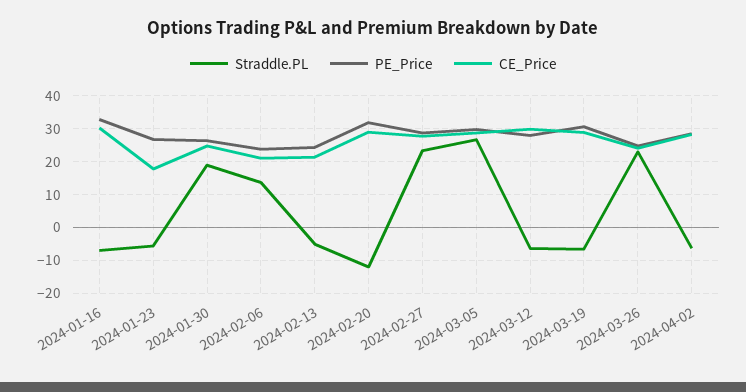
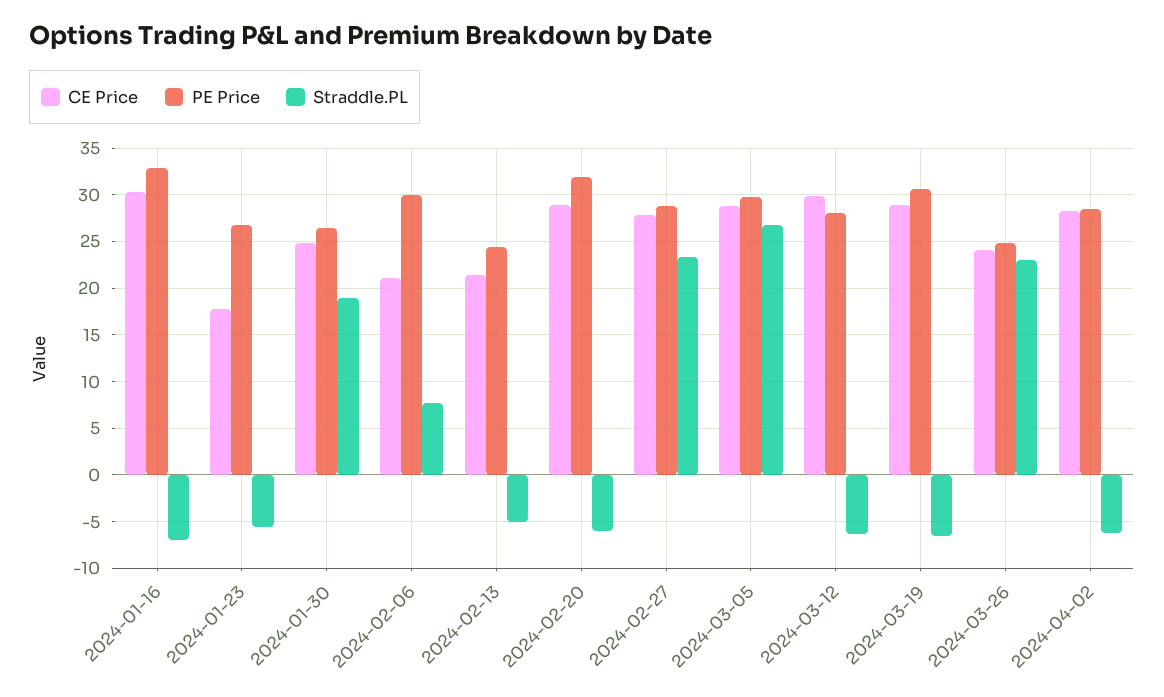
  {
    "Straddle.PL": {
      "2024-01-16": -7,
      "2024-01-23": -6,
      "2024-01-30": 19,
-     "2024-02-06": 14,
+     "2024-02-06": 8,
      "2024-02-13": -5,
-     "2024-02-20": -12,
+     "2024-02-20": -6,
      "2024-02-27": 23,
      "2024-03-05": 27,
      "2024-03-12": -6,
      "2024-03-19": -7,
      "2024-03-26": 23,
      "2024-04-02": -6
    },
    "PE_Price": {
      "2024-01-16": 33,
      "2024-01-23": 27,
      "2024-01-30": 26,
-     "2024-02-06": 24,
+     "2024-02-06": 30,
      "2024-02-13": 24,
      "2024-02-20": 32,
      "2024-02-27": 29,
      "2024-03-05": 30,
      "2024-03-12": 28,
      "2024-03-19": 31,
      "2024-03-26": 25,
      "2024-04-02": 29
    },
    "CE_Price": {
      "2024-01-16": 30,
      "2024-01-23": 18,
      "2024-01-30": 25,
      "2024-02-06": 21,
      "2024-02-13": 21,
      "2024-02-20": 29,
      "2024-02-27": 28,
      "2024-03-05": 29,
      "2024-03-12": 30,
      "2024-03-19": 29,
      "2024-03-26": 24,
      "2024-04-02": 28
    }
  }

